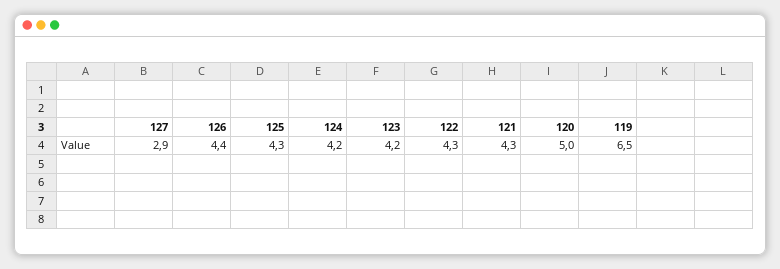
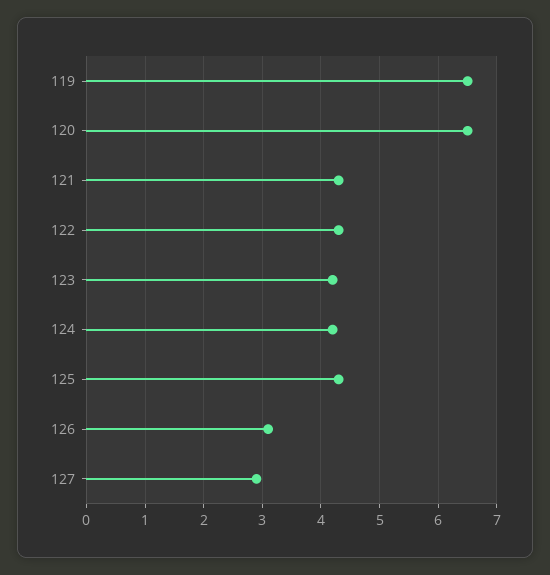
  {
    "127": 2.9,
-   "126": 4.4,
+   "126": 3,
    "125": 4.3,
    "124": 4.2,
    "123": 4.2,
    "122": 4.3,
    "121": 4.3,
-   "120": 5,
+   "120": 6.5,
    "119": 6.5
  }

